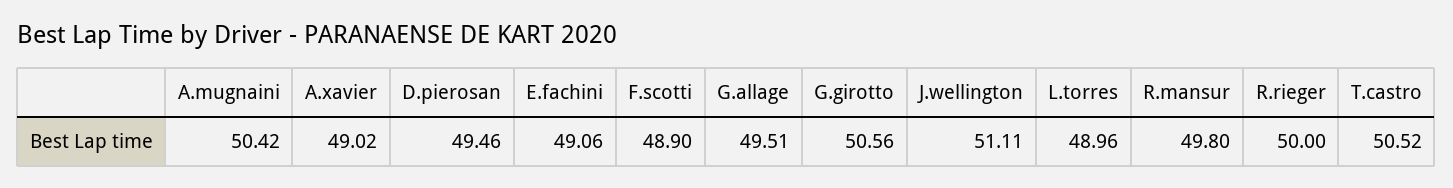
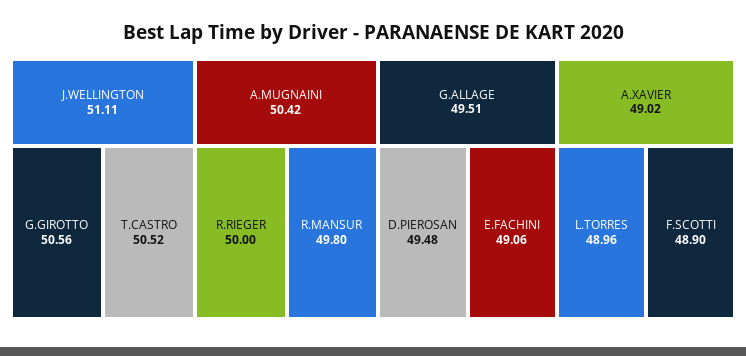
  {
    "A.mugnaini": 50.42,
    "A.xavier": 49.02,
-   "D.pierosan": 49.46,
+   "D.pierosan": 49.48,
    "E.fachini": 49.06,
    "F.scotti": 48.9,
    "G.allage": 49.51,
    "G.girotto": 50.56,
    "J.wellington": 51.11,
    "L.torres": 48.96,
    "R.mansur": 49.8,
    "R.rieger": 50,
    "T.castro": 50.52
  }

